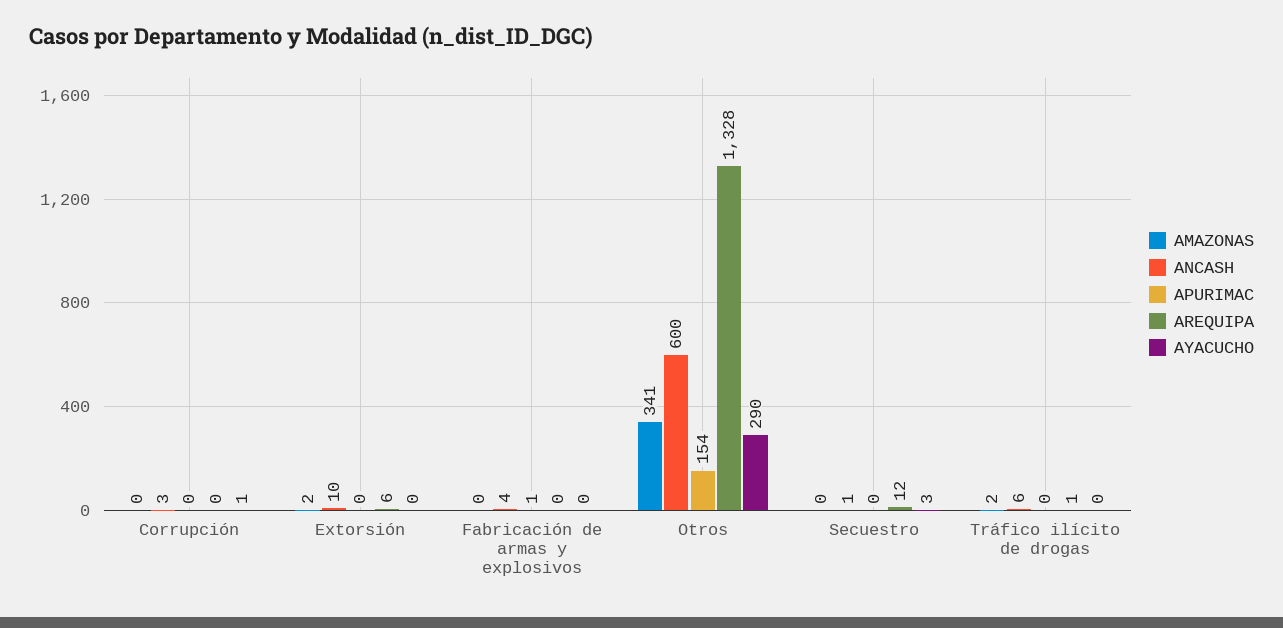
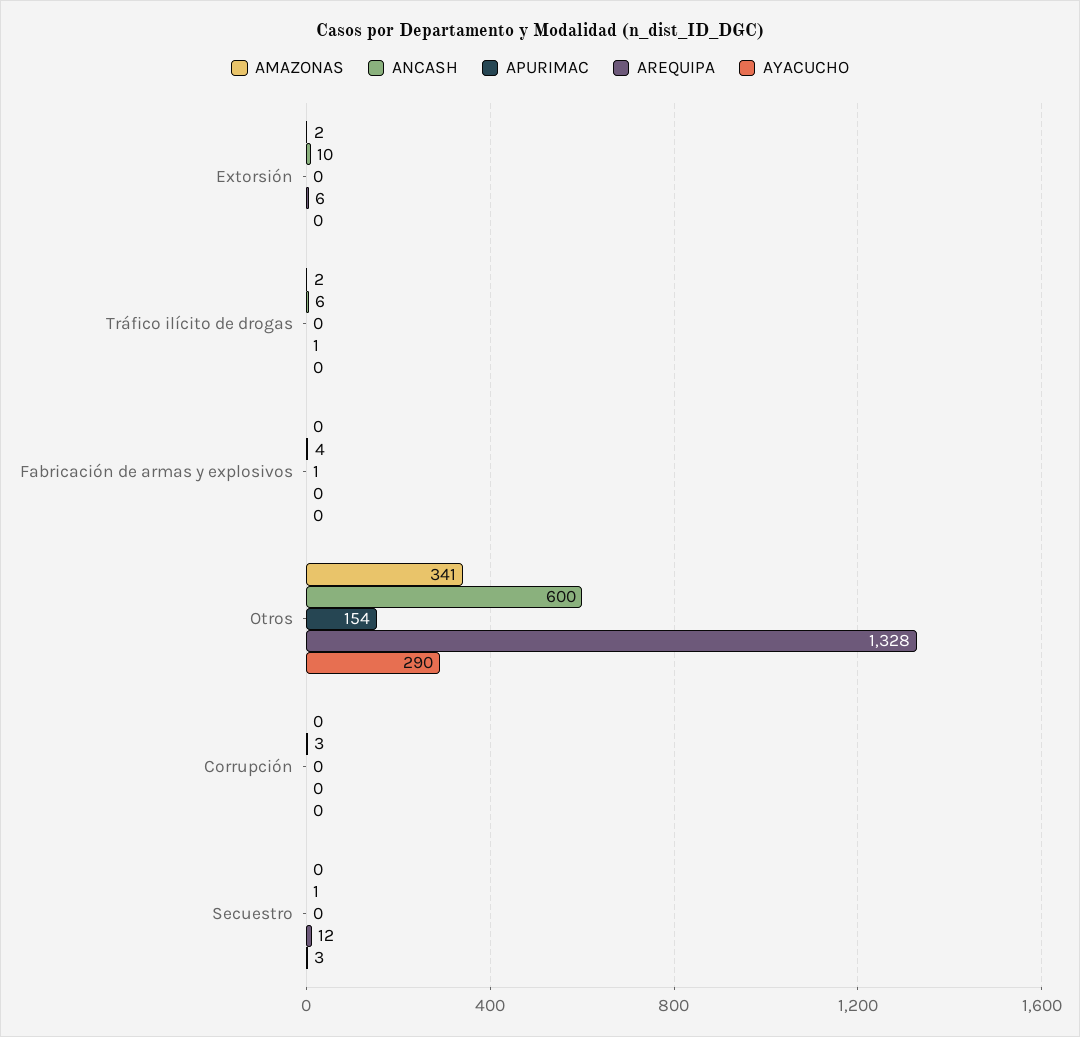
  {
    "AMAZONAS": {
      "Corrupción": 0,
      "Extorsión": 2,
      "Fabricación de armas y explosivos": 0,
      "Otros": 341,
      "Secuestro": 0,
      "Tráfico ilícito de drogas": 2
    },
    "ANCASH": {
      "Corrupción": 3,
      "Extorsión": 10,
      "Fabricación de armas y explosivos": 4,
      "Otros": 600,
      "Secuestro": 1,
      "Tráfico ilícito de drogas": 6
    },
    "APURIMAC": {
      "Corrupción": 0,
      "Extorsión": 0,
      "Fabricación de armas y explosivos": 1,
      "Otros": 154,
      "Secuestro": 0,
      "Tráfico ilícito de drogas": 0
    },
    "AREQUIPA": {
      "Corrupción": 0,
      "Extorsión": 6,
      "Fabricación de armas y explosivos": 0,
      "Otros": 1328,
      "Secuestro": 12,
      "Tráfico ilícito de drogas": 1
    },
    "AYACUCHO": {
-     "Corrupción": 1,
+     "Corrupción": 0,
      "Extorsión": 0,
      "Fabricación de armas y explosivos": 0,
      "Otros": 290,
      "Secuestro": 3,
      "Tráfico ilícito de drogas": 0
    }
  }

